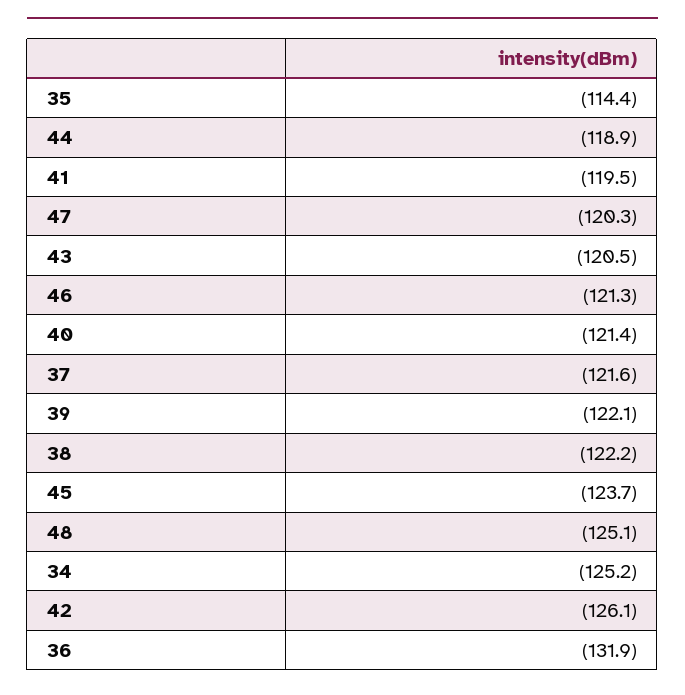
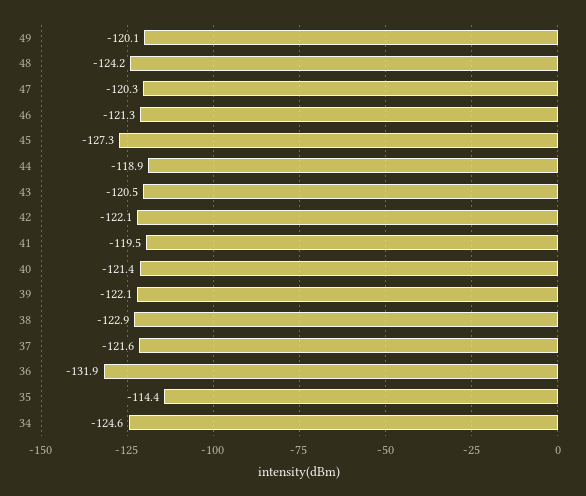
  {
    "35": -114.4,
    "44": -118.9,
    "41": -119.5,
    "47": -120.3,
    "43": -120.5,
    "46": -121.3,
    "40": -121.4,
    "37": -121.6,
    "39": -122.1,
-   "38": -122.2,
+   "38": -122.9,
-   "45": -123.7,
+   "45": -127.3,
-   "48": -125.1,
+   "48": -124.2,
-   "34": -125.2,
+   "34": -124.6,
-   "42": -126.1,
+   "42": -122.1,
-   "36": -131.9
+   "36": -131.9,
+   "49": -120.1
  }

